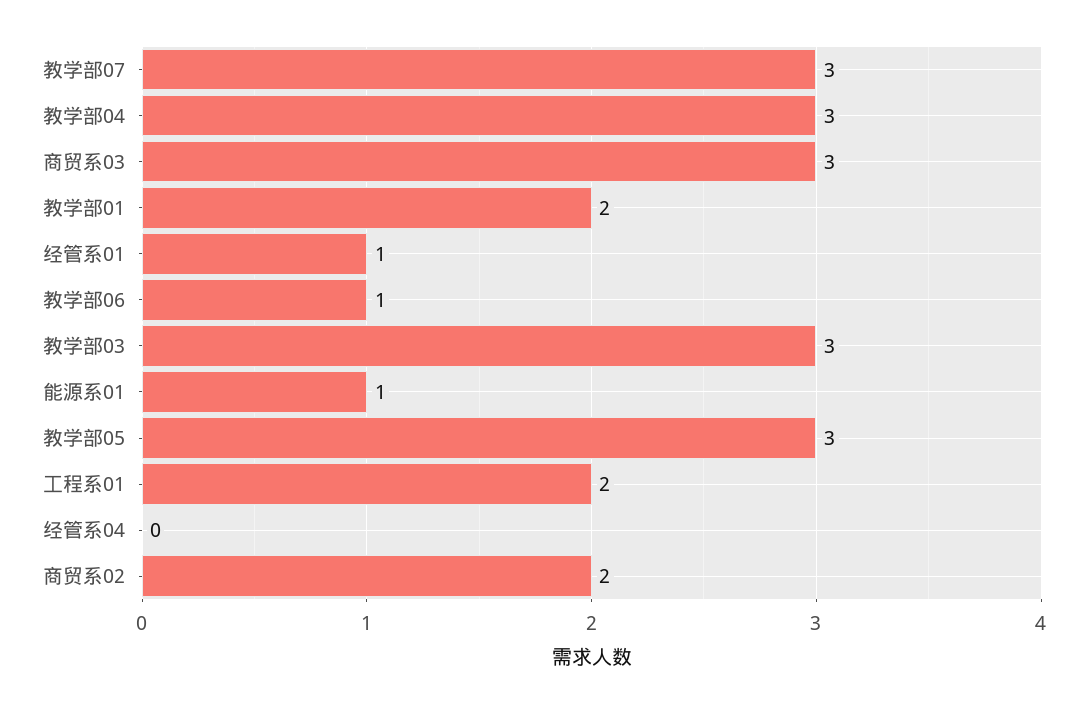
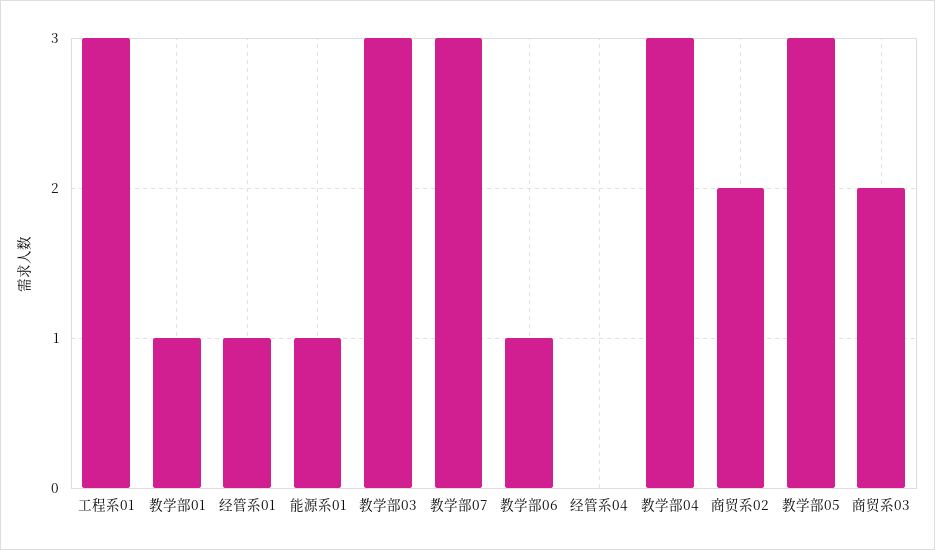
  {
    "教学部07": 3,
    "教学部04": 3,
-   "商贸系03": 3,
+   "商贸系03": 2,
-   "教学部01": 2,
+   "教学部01": 1,
    "经管系01": 1,
    "教学部06": 1,
    "教学部03": 3,
    "能源系01": 1,
    "教学部05": 3,
-   "工程系01": 2,
+   "工程系01": 3,
    "经管系04": 0,
    "商贸系02": 2
  }

